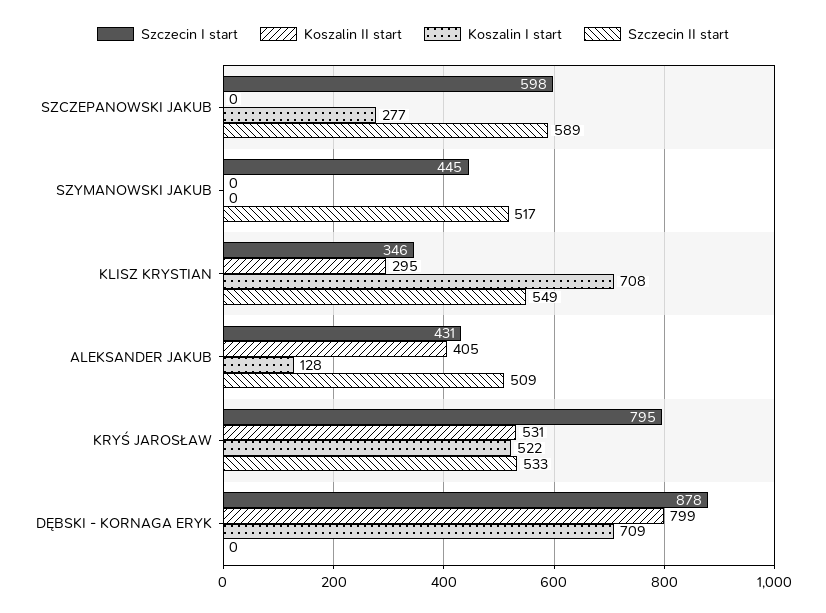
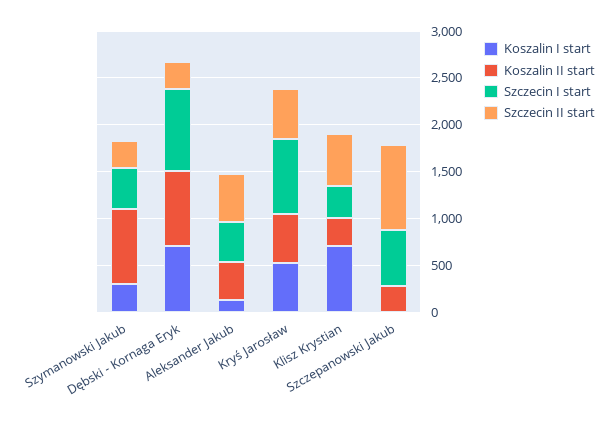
  {
    "Szczecin I start": {
      "SZCZEPANOWSKI JAKUB": 598,
      "SZYMANOWSKI JAKUB": 445,
      "KLISZ KRYSTIAN": 346,
      "ALEKSANDER JAKUB": 431,
      "KRYŚ JAROSŁAW": 795,
      "DĘBSKI - KORNAGA ERYK": 878
    },
    "Koszalin II start": {
-     "SZCZEPANOWSKI JAKUB": 0,
+     "SZCZEPANOWSKI JAKUB": 300,
-     "SZYMANOWSKI JAKUB": 0,
+     "SZYMANOWSKI JAKUB": 800,
      "KLISZ KRYSTIAN": 295,
      "ALEKSANDER JAKUB": 405,
      "KRYŚ JAROSŁAW": 531,
      "DĘBSKI - KORNAGA ERYK": 799
    },
    "Koszalin I start": {
-     "SZCZEPANOWSKI JAKUB": 277,
+     "SZCZEPANOWSKI JAKUB": 0,
-     "SZYMANOWSKI JAKUB": 0,
+     "SZYMANOWSKI JAKUB": 300,
      "KLISZ KRYSTIAN": 708,
      "ALEKSANDER JAKUB": 128,
      "KRYŚ JAROSŁAW": 522,
      "DĘBSKI - KORNAGA ERYK": 709
    },
    "Szczecin II start": {
-     "SZCZEPANOWSKI JAKUB": 589,
+     "SZCZEPANOWSKI JAKUB": 900,
-     "SZYMANOWSKI JAKUB": 517,
+     "SZYMANOWSKI JAKUB": 300,
      "KLISZ KRYSTIAN": 549,
      "ALEKSANDER JAKUB": 509,
      "KRYŚ JAROSŁAW": 533,
-     "DĘBSKI - KORNAGA ERYK": 0
+     "DĘBSKI - KORNAGA ERYK": 300
    }
  }

